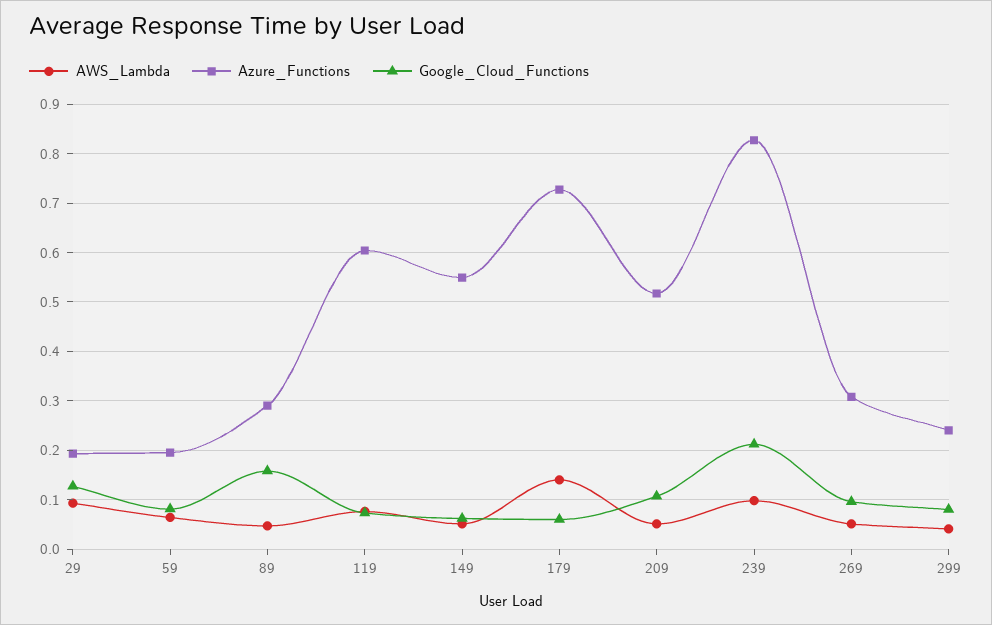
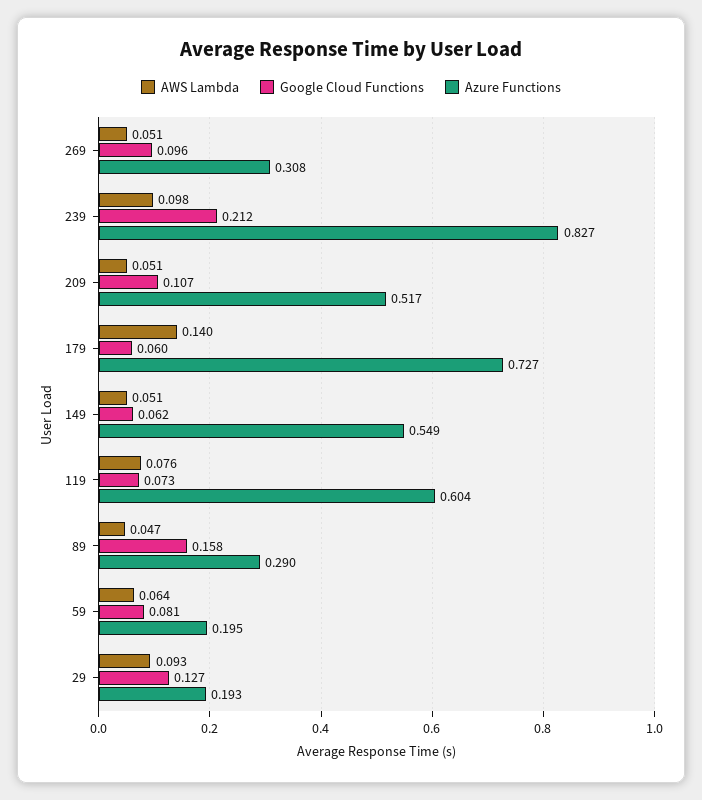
  {
    "AWS_Lambda": {
      "29": 0.093,
      "59": 0.064,
      "89": 0.047,
      "119": 0.076,
      "149": 0.051,
      "179": 0.14,
      "209": 0.051,
      "239": 0.098,
-     "269": 0.051,
+     "269": 0.051
-     "299": 0.04
    },
    "Azure_Functions": {
      "29": 0.193,
      "59": 0.195,
      "89": 0.29,
      "119": 0.604,
      "149": 0.549,
      "179": 0.727,
      "209": 0.517,
      "239": 0.827,
-     "269": 0.308,
+     "269": 0.308
-     "299": 0.24
    },
    "Google_Cloud_Functions": {
      "29": 0.127,
      "59": 0.081,
      "89": 0.158,
      "119": 0.073,
      "149": 0.062,
      "179": 0.06,
      "209": 0.107,
      "239": 0.212,
-     "269": 0.096,
+     "269": 0.096
-     "299": 0.08
    }
  }

